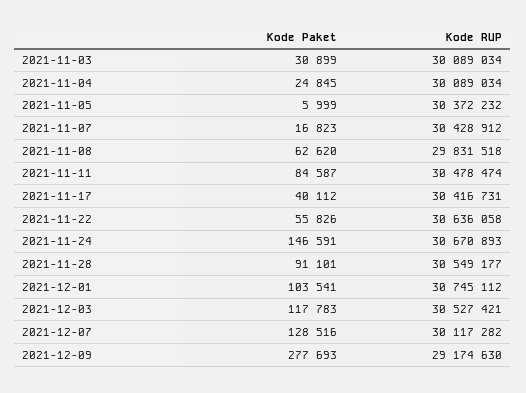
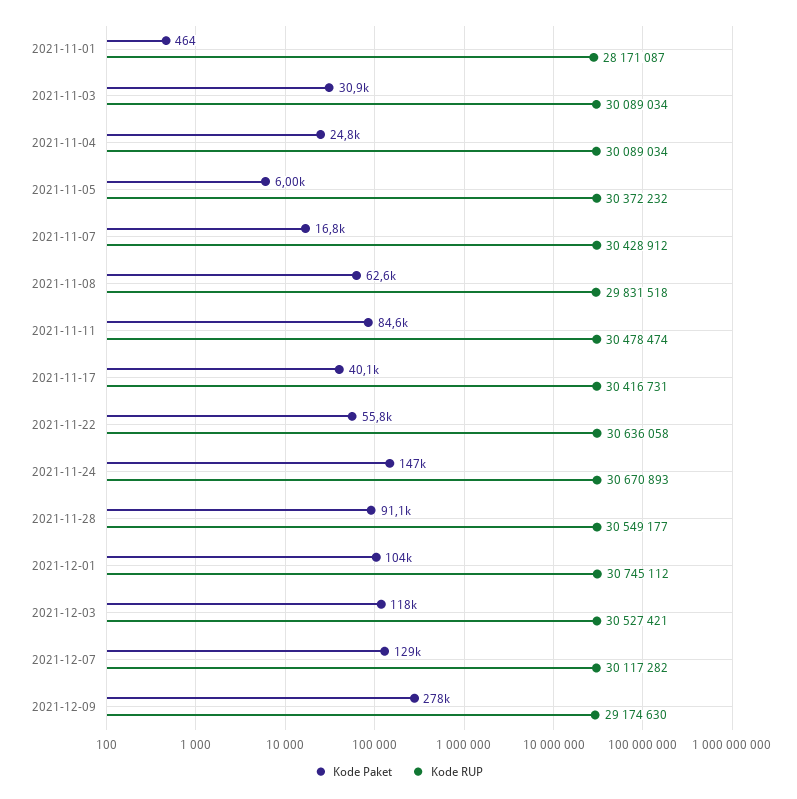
  {
    "Kode Paket": {
      "2021-11-03": 30899,
      "2021-11-04": 24845,
      "2021-11-05": 5999,
      "2021-11-07": 16823,
      "2021-11-08": 62620,
      "2021-11-11": 84587,
      "2021-11-17": 40112,
      "2021-11-22": 55826,
      "2021-11-24": 146591,
      "2021-11-28": 91101,
      "2021-12-01": 103541,
      "2021-12-03": 117783,
      "2021-12-07": 128516,
-     "2021-12-09": 277693
+     "2021-12-09": 277693,
+     "2021-11-01": 464
    },
    "Kode RUP": {
      "2021-11-03": 30089034,
      "2021-11-04": 30089034,
      "2021-11-05": 30372232,
      "2021-11-07": 30428912,
      "2021-11-08": 29831518,
      "2021-11-11": 30478474,
      "2021-11-17": 30416731,
      "2021-11-22": 30636058,
      "2021-11-24": 30670893,
      "2021-11-28": 30549177,
      "2021-12-01": 30745112,
      "2021-12-03": 30527421,
      "2021-12-07": 30117282,
-     "2021-12-09": 29174630
+     "2021-12-09": 29174630,
+     "2021-11-01": 28171087
    }
  }

